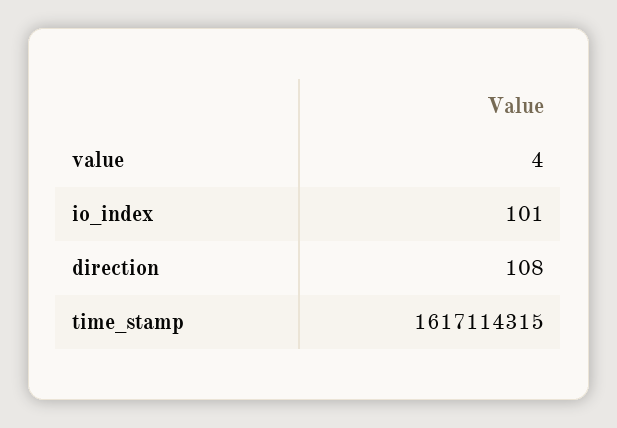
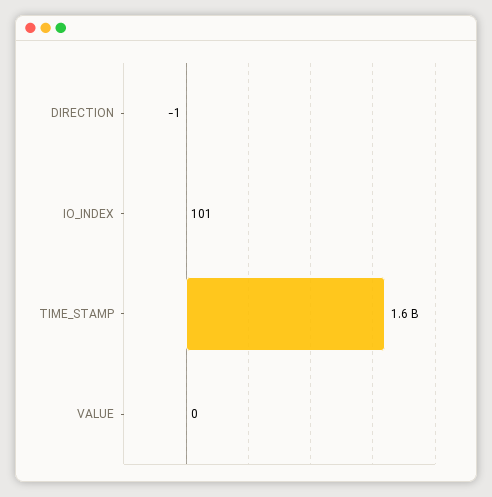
  {
-   "value": 4,
+   "value": 0,
    "io_index": 101,
-   "direction": 108,
+   "direction": -1,
    "time_stamp": 1617114315
  }

